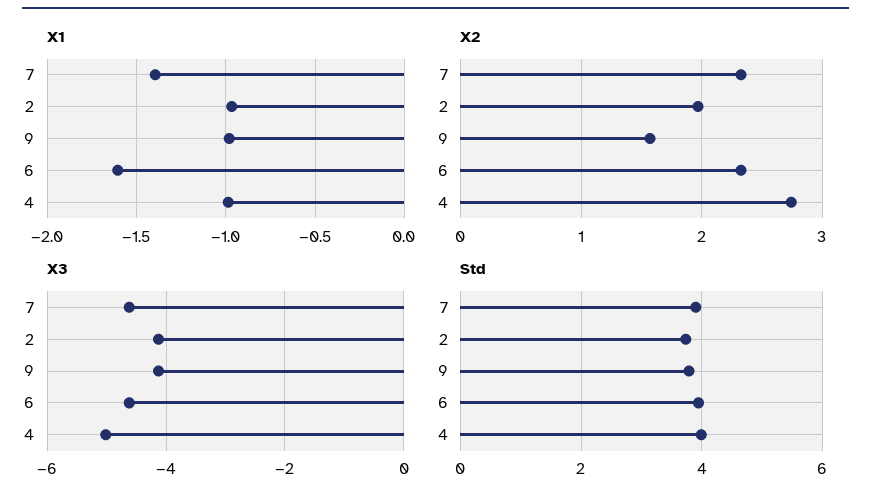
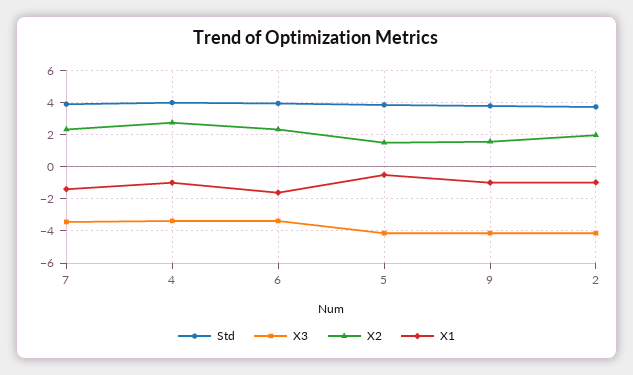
  {
    "X1": {
      "7": -1.4,
      "2": -0.95,
      "9": -1,
      "6": -1.6,
-     "4": -1
+     "4": -1,
+     "5": -0.5
    },
    "X2": {
      "7": 2.3,
      "2": 2,
      "9": 1.6,
      "6": 2.3,
-     "4": 2.7
+     "4": 2.7,
+     "5": 1.5
    },
    "X3": {
-     "7": -4.6,
+     "7": -3.5,
      "2": -4.2,
      "9": -4.2,
-     "6": -4.6,
+     "6": -3.5,
-     "4": -5
+     "4": -3.5,
+     "5": -4
    },
    "Std": {
      "7": 4,
      "2": 3.8,
      "9": 3.8,
      "6": 4,
-     "4": 4
+     "4": 4,
+     "5": 4
    }
  }

